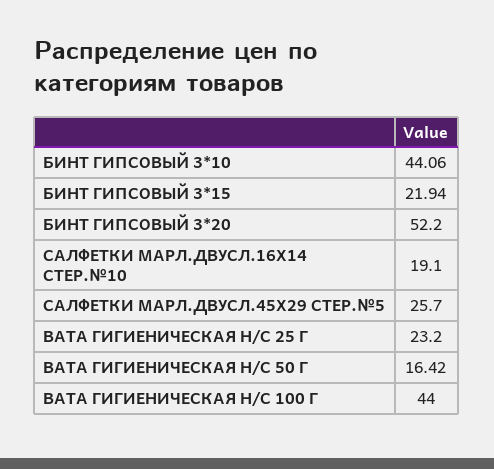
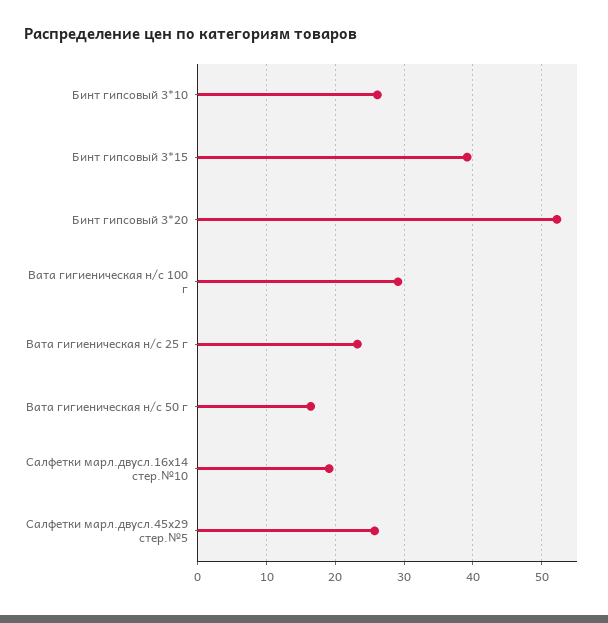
  {
-   "БИНТ ГИПСОВЫЙ 3*10": 44.06,
+   "БИНТ ГИПСОВЫЙ 3*10": 26,
-   "БИНТ ГИПСОВЫЙ 3*15": 21.94,
+   "БИНТ ГИПСОВЫЙ 3*15": 39,
    "БИНТ ГИПСОВЫЙ 3*20": 52.2,
    "САЛФЕТКИ МАРЛ.ДВУСЛ.16Х14 СТЕР.№10": 19.1,
    "САЛФЕТКИ МАРЛ.ДВУСЛ.45Х29 СТЕР.№5": 25.7,
    "ВАТА ГИГИЕНИЧЕСКАЯ Н/С 25 Г": 23.2,
    "ВАТА ГИГИЕНИЧЕСКАЯ Н/С 50 Г": 16.42,
-   "ВАТА ГИГИЕНИЧЕСКАЯ Н/С 100 Г": 44
+   "ВАТА ГИГИЕНИЧЕСКАЯ Н/С 100 Г": 29
  }

